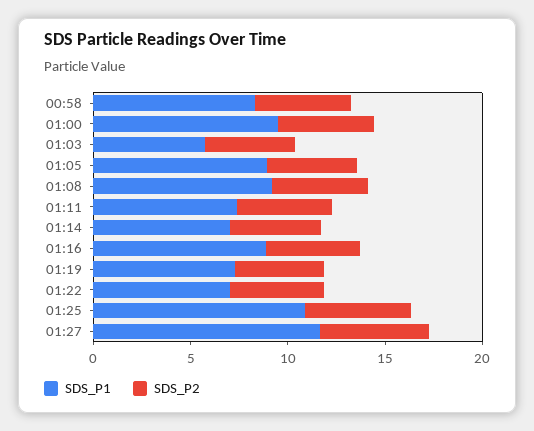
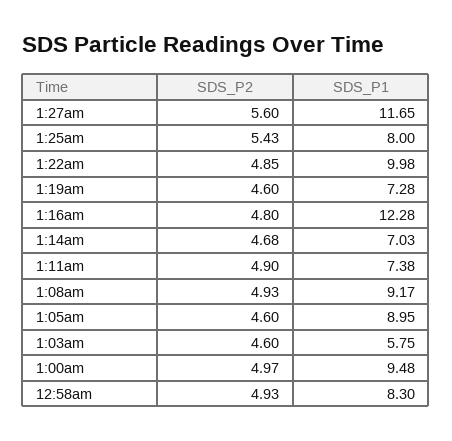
  {
    "SDS_P1": {
      "00:58": 8.3,
      "01:00": 9.48,
      "01:03": 5.75,
      "01:05": 8.95,
      "01:08": 9.17,
      "01:11": 7.38,
      "01:14": 7.03,
-     "01:16": 9,
+     "01:16": 12.28,
      "01:19": 7.28,
-     "01:22": 7,
+     "01:22": 9.98,
-     "01:25": 11,
+     "01:25": 8,
      "01:27": 11.65
    },
    "SDS_P2": {
      "00:58": 4.93,
      "01:00": 4.97,
      "01:03": 4.6,
      "01:05": 4.6,
      "01:08": 4.93,
      "01:11": 4.9,
      "01:14": 4.68,
      "01:16": 4.8,
      "01:19": 4.6,
      "01:22": 4.85,
      "01:25": 5.43,
      "01:27": 5.6
    }
  }

